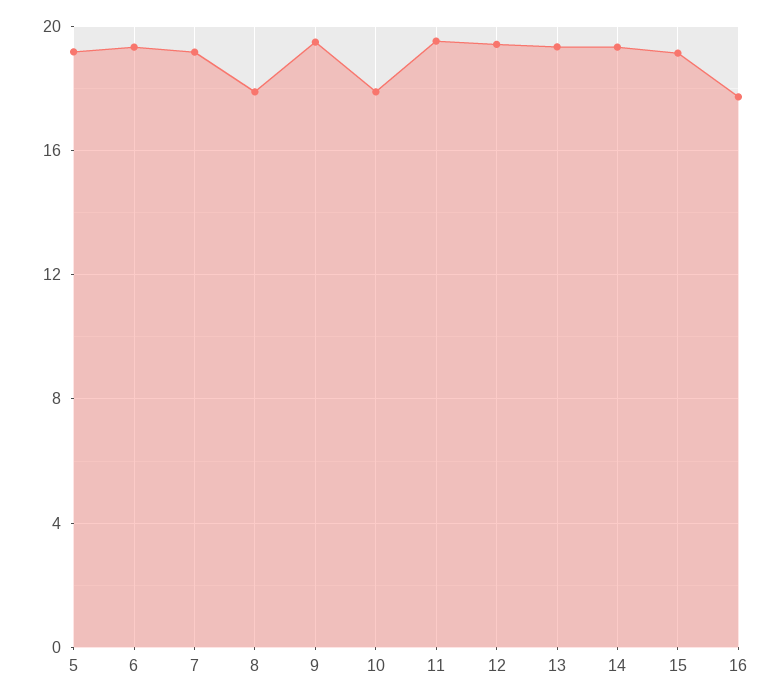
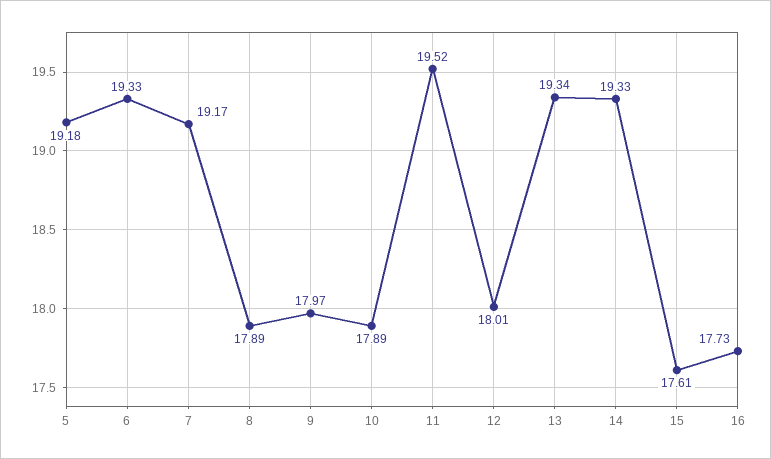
  {
    "5": 19.18,
    "6": 19.33,
    "7": 19.17,
    "8": 17.89,
-   "9": 19.5,
+   "9": 17.97,
    "10": 17.89,
    "11": 19.52,
-   "12": 19.5,
+   "12": 18.01,
    "13": 19.34,
    "14": 19.33,
-   "15": 19,
+   "15": 17.61,
    "16": 17.73
  }

